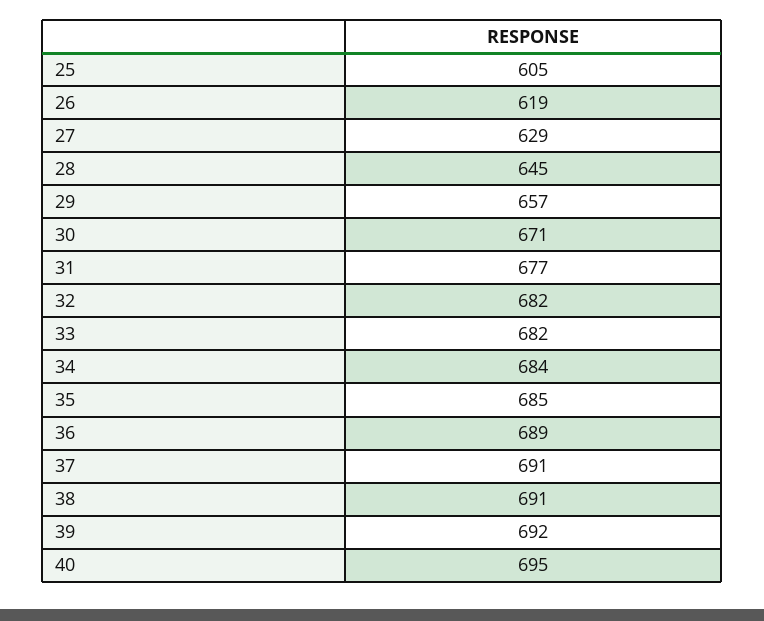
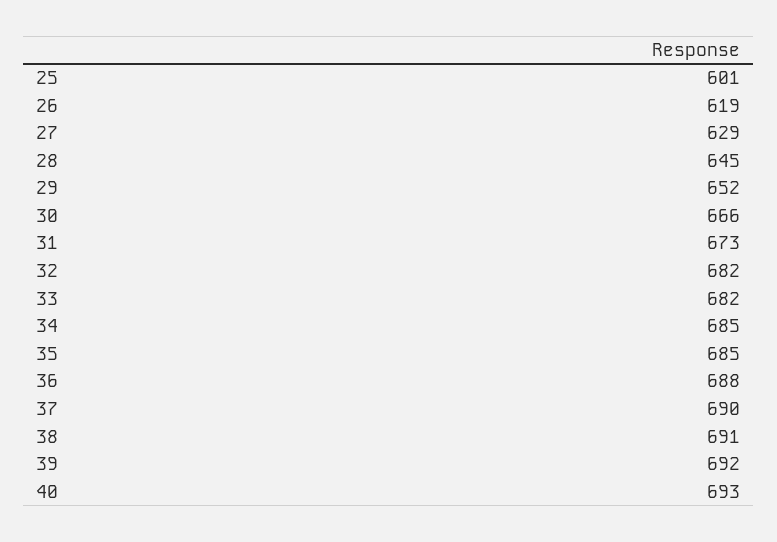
  {
-   "25": 605,
+   "25": 601,
    "26": 619,
    "27": 629,
    "28": 645,
-   "29": 657,
+   "29": 652,
-   "30": 671,
+   "30": 666,
-   "31": 677,
+   "31": 673,
    "32": 682,
    "33": 682,
-   "34": 684,
+   "34": 685,
    "35": 685,
-   "36": 689,
+   "36": 688,
-   "37": 691,
+   "37": 690,
    "38": 691,
    "39": 692,
-   "40": 695
+   "40": 693
  }

